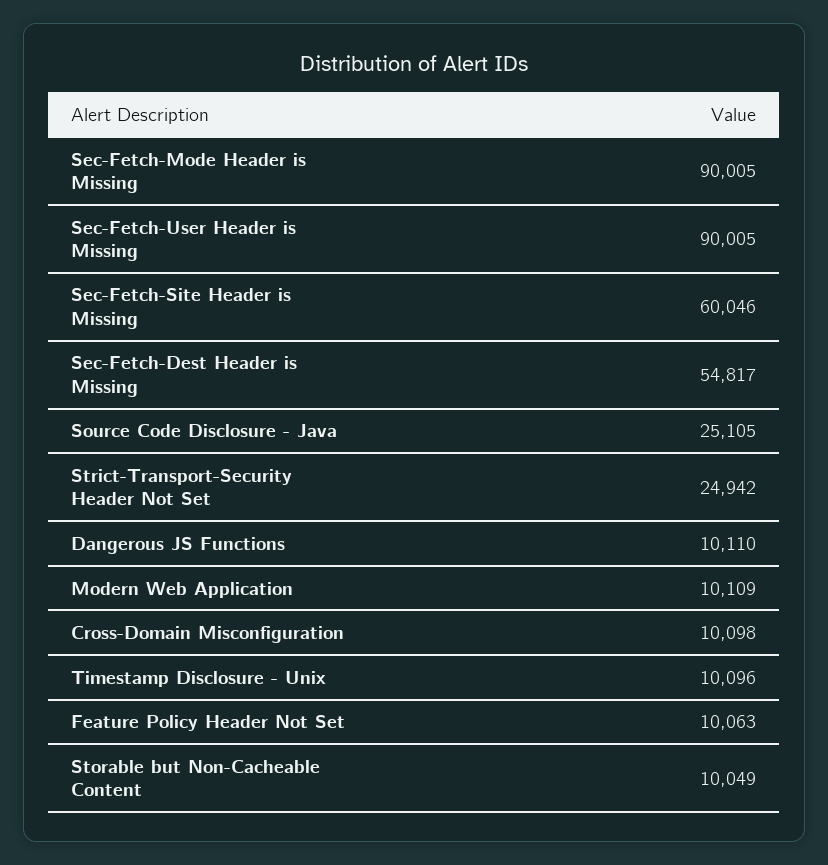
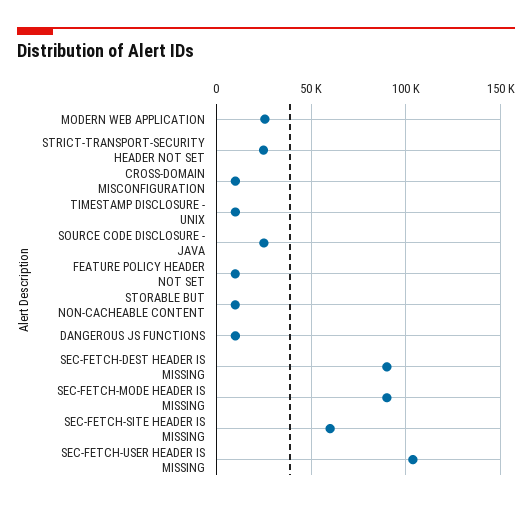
  {
    "Sec-Fetch-Mode Header is Missing": 90005,
-   "Sec-Fetch-User Header is Missing": 90005,
+   "Sec-Fetch-User Header is Missing": 105000,
    "Sec-Fetch-Site Header is Missing": 60046,
-   "Sec-Fetch-Dest Header is Missing": 54817,
+   "Sec-Fetch-Dest Header is Missing": 90000,
    "Source Code Disclosure - Java": 25105,
    "Strict-Transport-Security Header Not Set": 24942,
    "Dangerous JS Functions": 10110,
-   "Modern Web Application": 10109,
+   "Modern Web Application": 25000,
    "Cross-Domain Misconfiguration": 10098,
    "Timestamp Disclosure - Unix": 10096,
    "Feature Policy Header Not Set": 10063,
    "Storable but Non-Cacheable Content": 10049
  }

